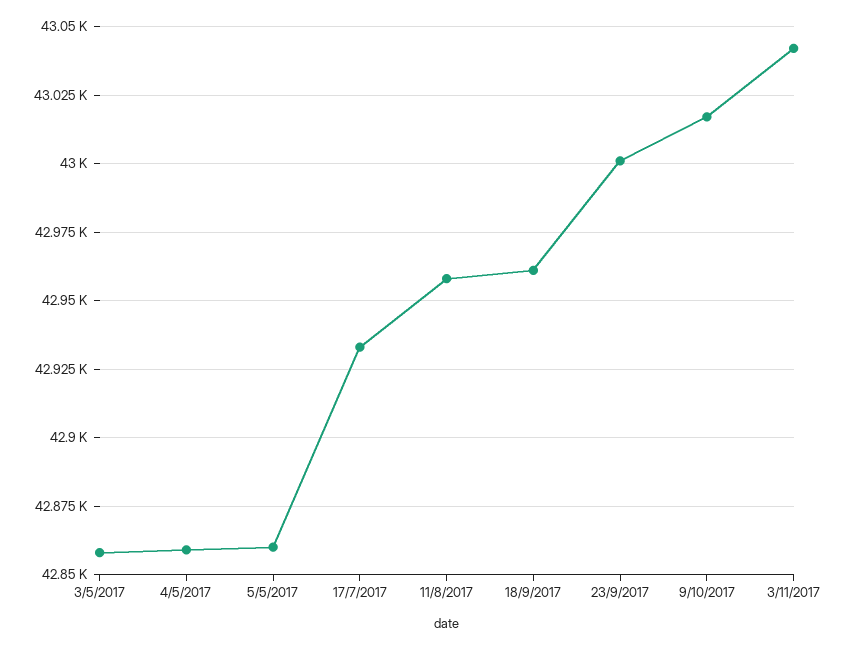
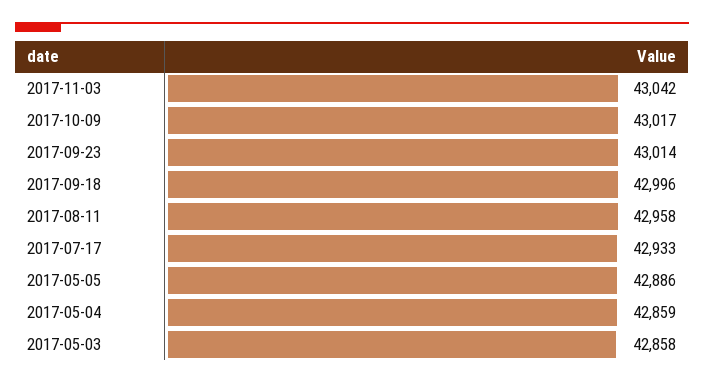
  {
    "3/5/2017": 42858,
    "4/5/2017": 42859,
-   "5/5/2017": 42860,
+   "5/5/2017": 42886,
    "17/7/2017": 42933,
    "11/8/2017": 42958,
-   "18/9/2017": 42960,
+   "18/9/2017": 42996,
-   "23/9/2017": 43000,
+   "23/9/2017": 43014,
    "9/10/2017": 43017,
    "3/11/2017": 43042
  }

